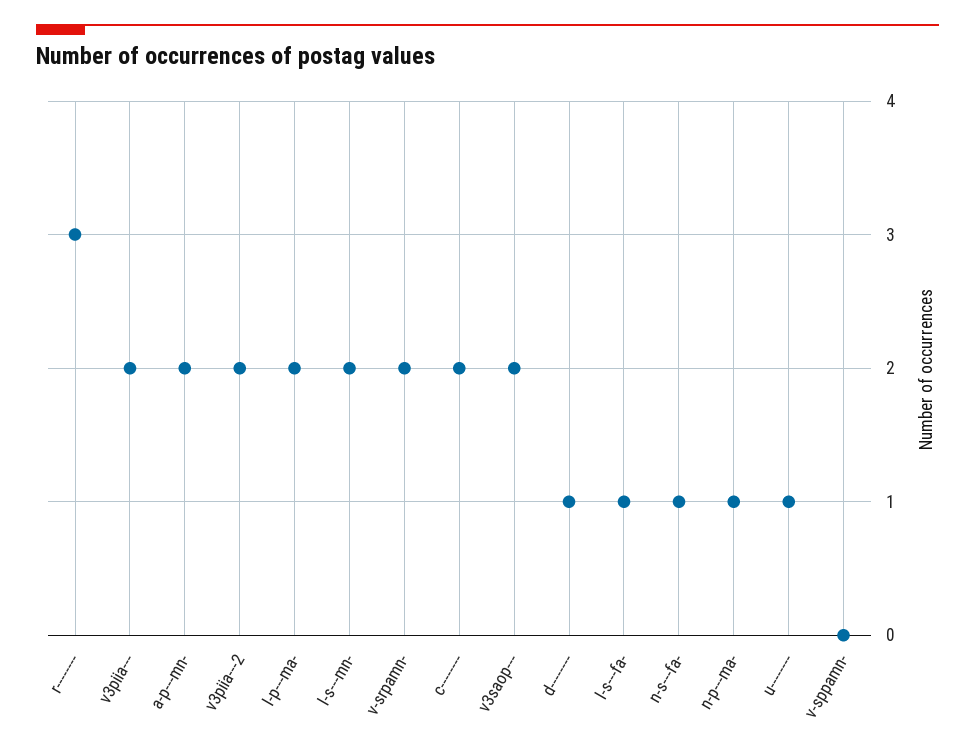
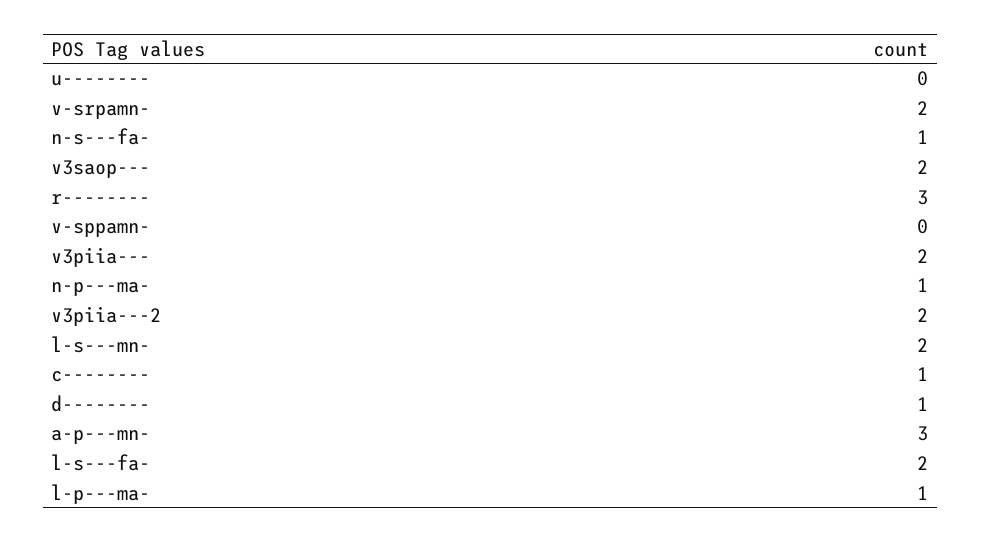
  {
    "r--------": 3,
    "v3piia---": 2,
-   "a-p---mn-": 2,
+   "a-p---mn-": 3,
    "v3piia---2": 2,
-   "l-p---ma-": 2,
+   "l-p---ma-": 1,
    "l-s---mn-": 2,
    "v-srpamn-": 2,
-   "c--------": 2,
+   "c--------": 1,
    "v3saop---": 2,
    "d--------": 1,
-   "l-s---fa-": 1,
+   "l-s---fa-": 2,
    "n-s---fa-": 1,
    "n-p---ma-": 1,
-   "u--------": 1,
+   "u--------": 0,
    "v-sppamn-": 0
  }

